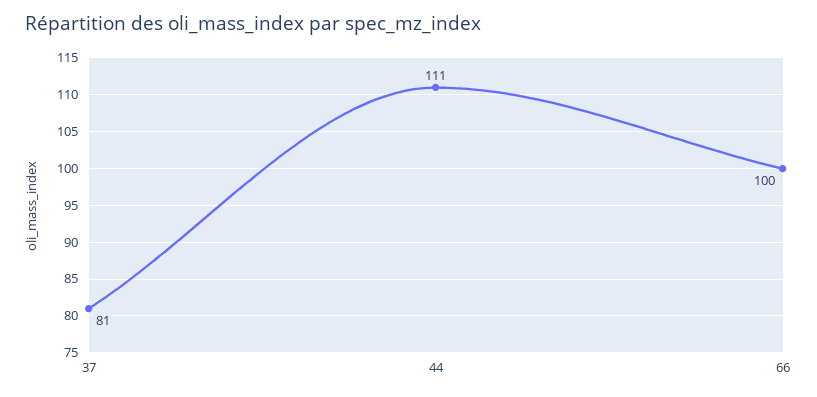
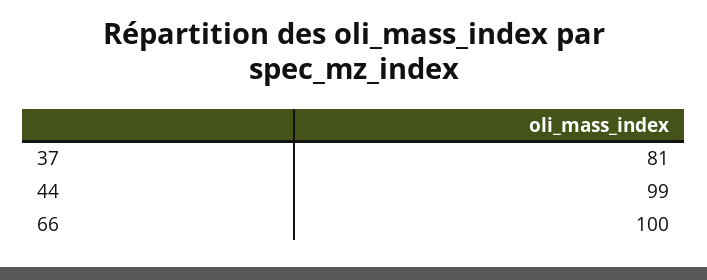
  {
    "37": 81,
-   "44": 111,
+   "44": 99,
    "66": 100
  }

